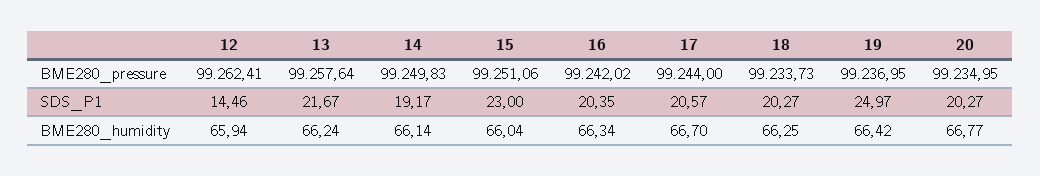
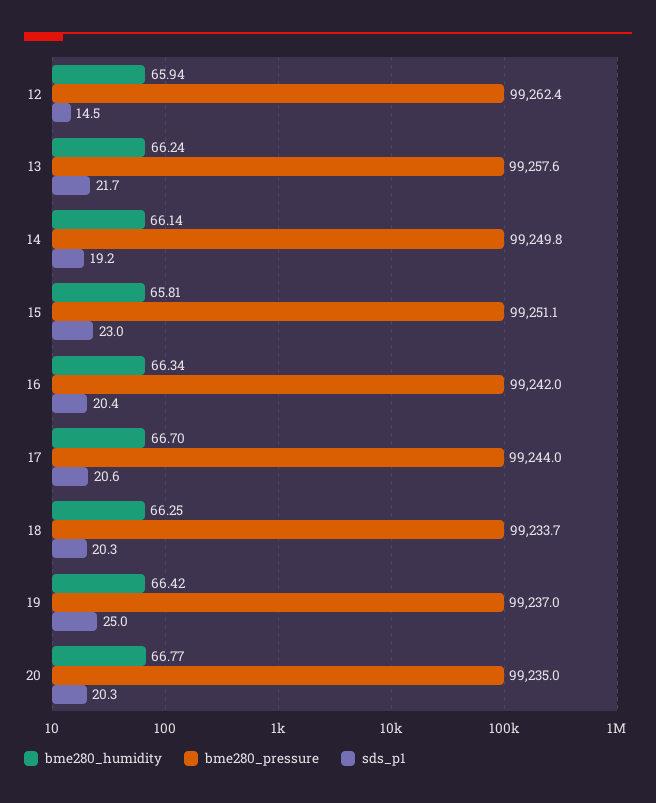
  {
    "BME280_pressure": {
      "12": 99262.41,
      "13": 99257.64,
      "14": 99249.83,
      "15": 99251.06,
      "16": 99242.02,
      "17": 99244,
      "18": 99233.73,
      "19": 99236.95,
      "20": 99234.95
    },
    "SDS_P1": {
      "12": 14.46,
      "13": 21.67,
      "14": 19.17,
      "15": 23,
      "16": 20.35,
      "17": 20.57,
      "18": 20.27,
      "19": 24.97,
      "20": 20.27
    },
    "BME280_humidity": {
      "12": 65.94,
      "13": 66.24,
      "14": 66.14,
-     "15": 66.04,
+     "15": 65.81,
      "16": 66.34,
      "17": 66.7,
      "18": 66.25,
      "19": 66.42,
      "20": 66.77
    }
  }

